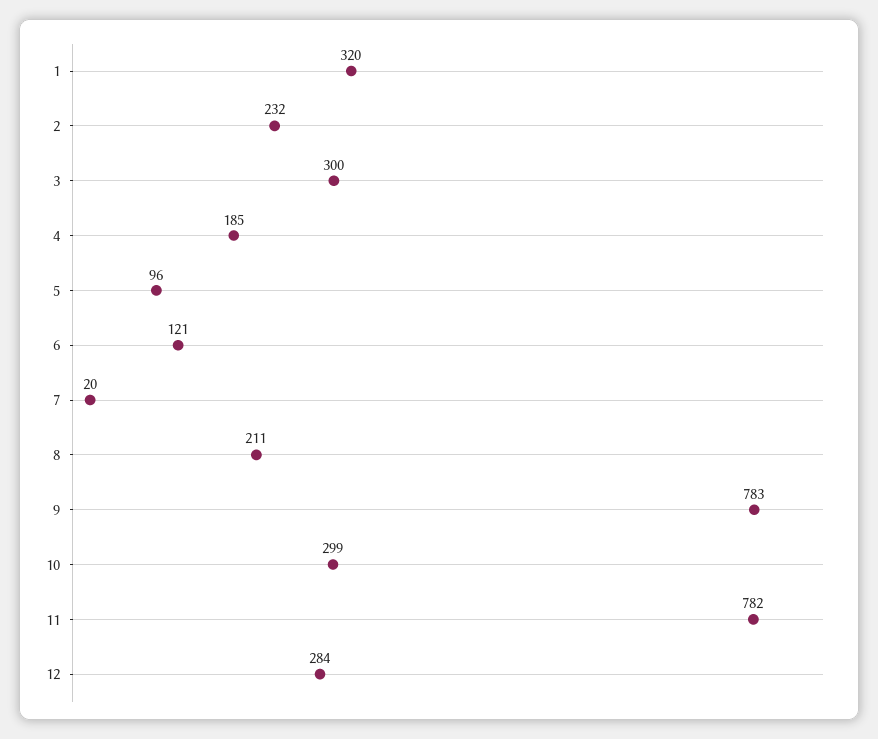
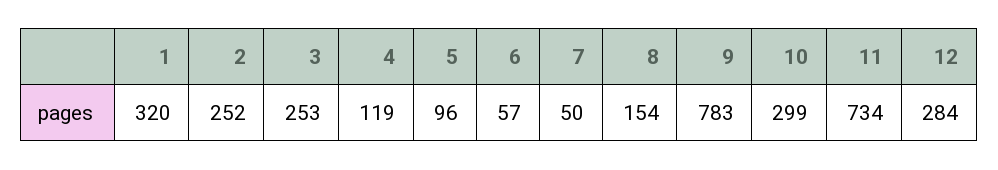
  {
    "1": 320,
-   "2": 232,
+   "2": 252,
-   "3": 300,
+   "3": 253,
-   "4": 185,
+   "4": 119,
    "5": 96,
-   "6": 121,
+   "6": 57,
-   "7": 20,
+   "7": 50,
-   "8": 211,
+   "8": 154,
    "9": 783,
    "10": 299,
-   "11": 782,
+   "11": 734,
    "12": 284
  }

